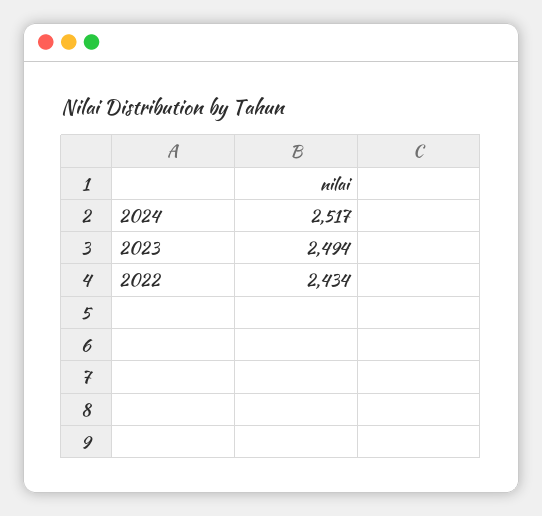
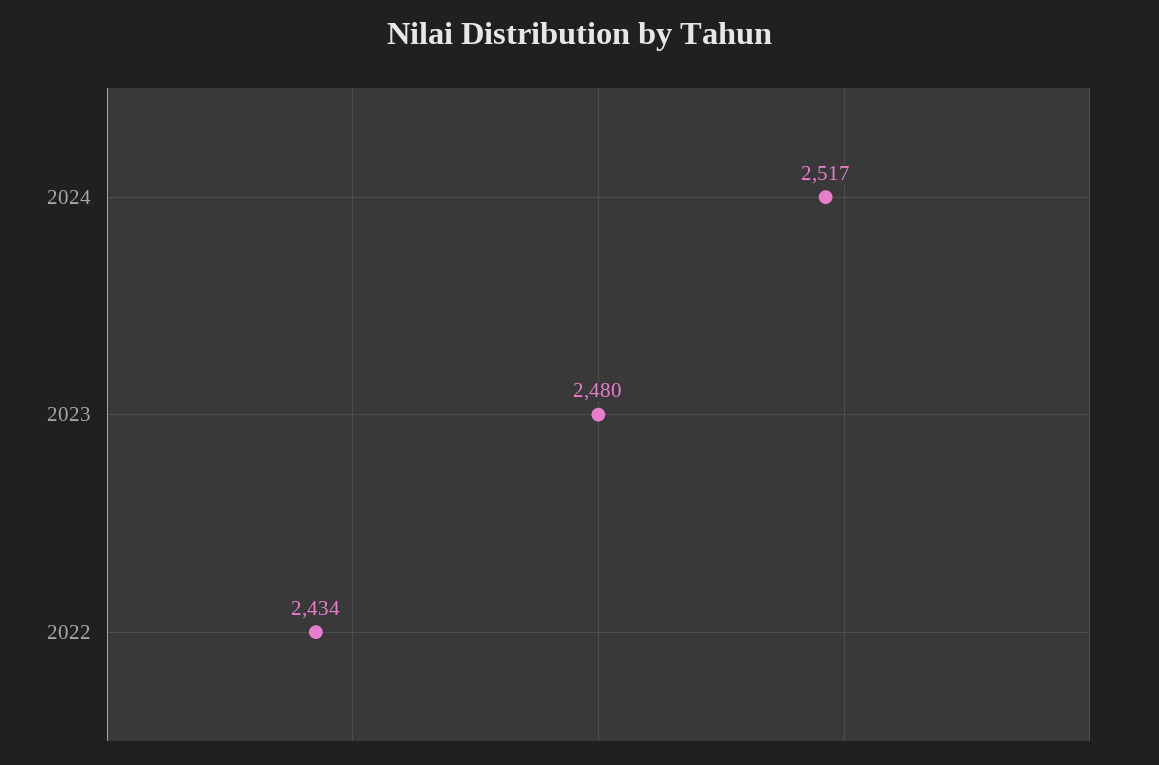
  {
    "2024": 2517,
-   "2023": 2494,
+   "2023": 2480,
    "2022": 2434
  }

